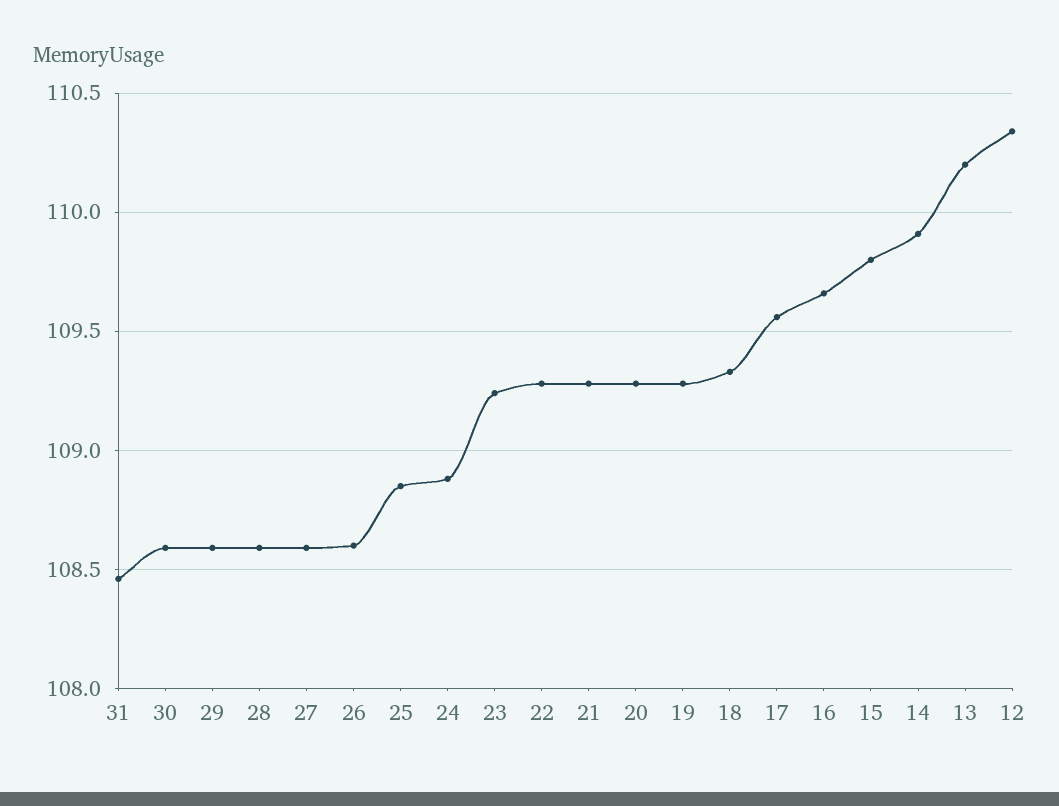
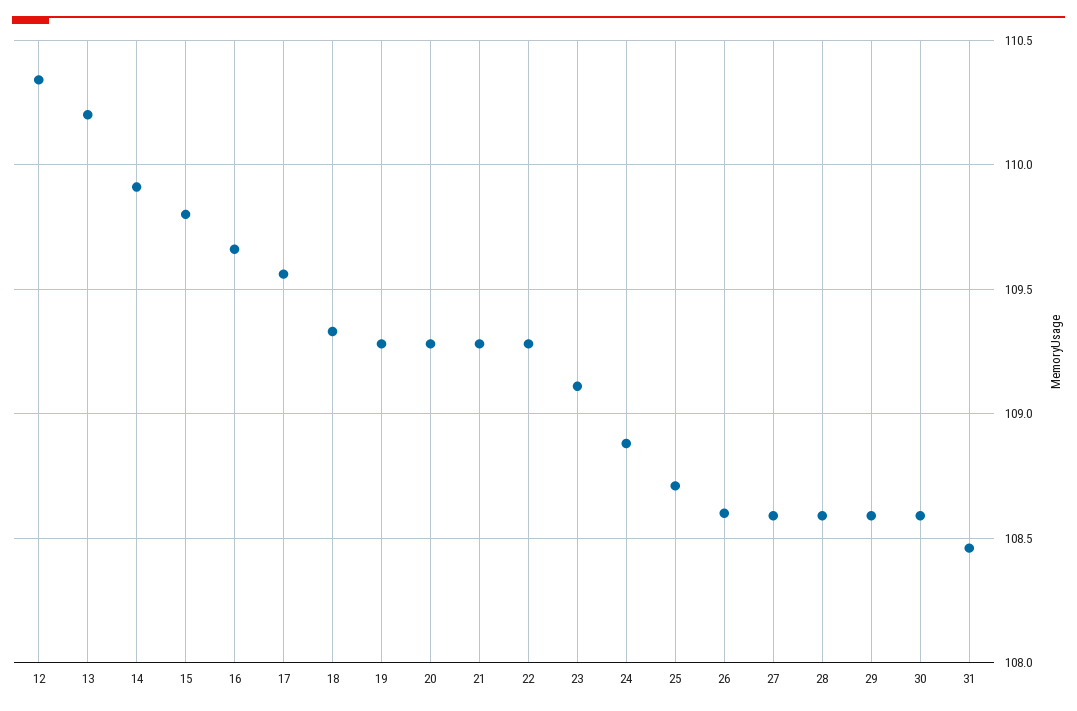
  {
    "31": 108.45,
    "30": 108.6,
    "29": 108.6,
    "28": 108.6,
    "27": 108.6,
    "26": 108.6,
-   "25": 108.85,
+   "25": 108.7,
    "24": 108.9,
-   "23": 109.25,
+   "23": 109.1,
    "22": 109.3,
    "21": 109.3,
    "20": 109.3,
    "19": 109.3,
    "18": 109.35,
    "17": 109.55,
    "16": 109.65,
    "15": 109.8,
    "14": 109.9,
    "13": 110.2,
    "12": 110.35
  }

